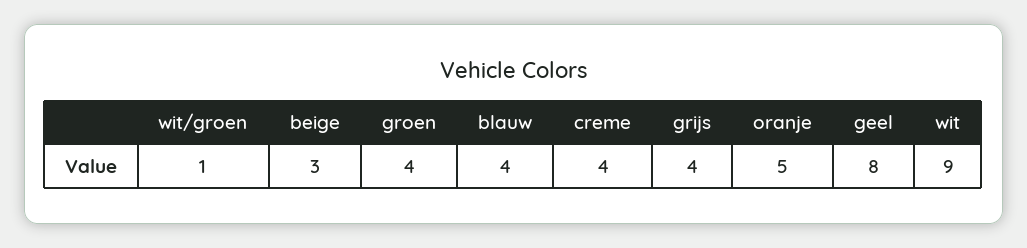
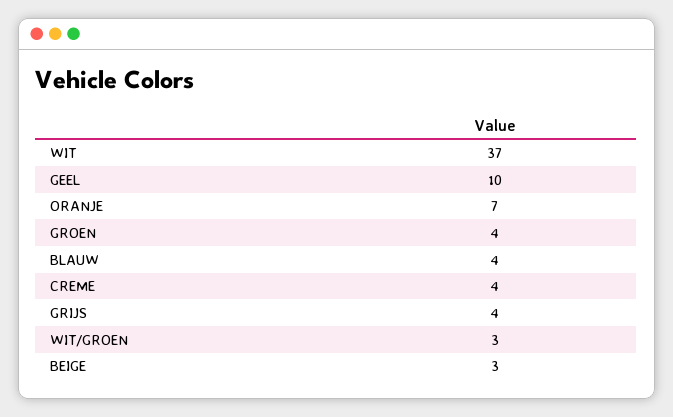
  {
-   "wit/groen": 1,
+   "wit/groen": 3,
    "beige": 3,
    "groen": 4,
    "blauw": 4,
    "creme": 4,
    "grijs": 4,
-   "oranje": 5,
+   "oranje": 7,
-   "geel": 8,
+   "geel": 10,
-   "wit": 9
+   "wit": 37
  }

